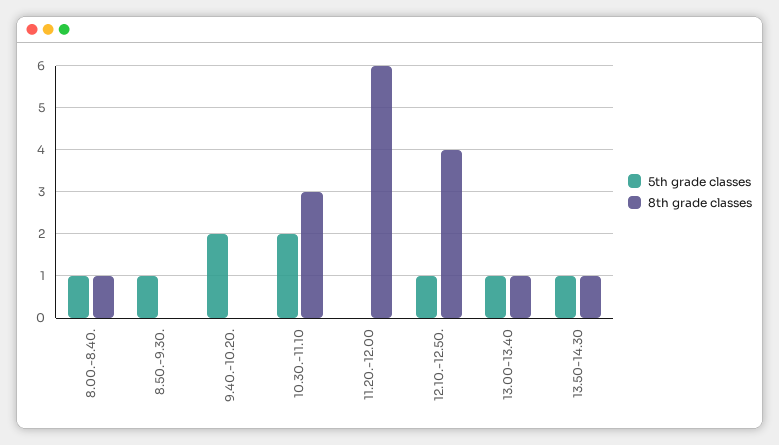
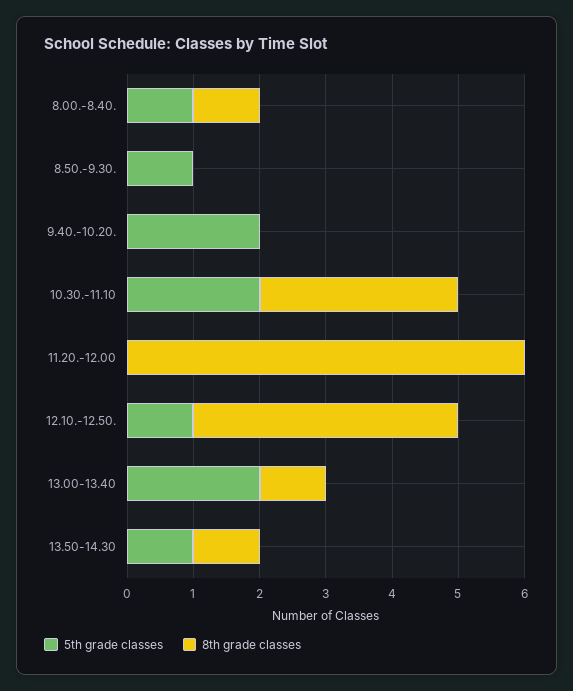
  {
    "5th grade classes": {
      "8.00.-8.40.": 1,
      "8.50.-9.30.": 1,
      "9.40.-10.20.": 2,
      "10.30.-11.10": 2,
      "11.20.-12.00": 0,
      "12.10.-12.50.": 1,
-     "13.00-13.40": 1,
+     "13.00-13.40": 2,
      "13.50-14.30": 1
    },
    "8th grade classes": {
      "8.00.-8.40.": 1,
      "8.50.-9.30.": 0,
      "9.40.-10.20.": 0,
      "10.30.-11.10": 3,
      "11.20.-12.00": 6,
      "12.10.-12.50.": 4,
      "13.00-13.40": 1,
      "13.50-14.30": 1
    }
  }

